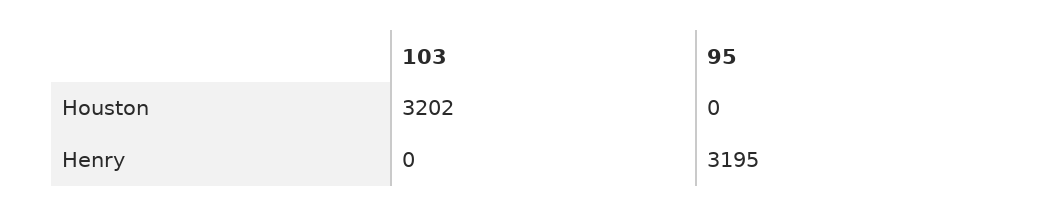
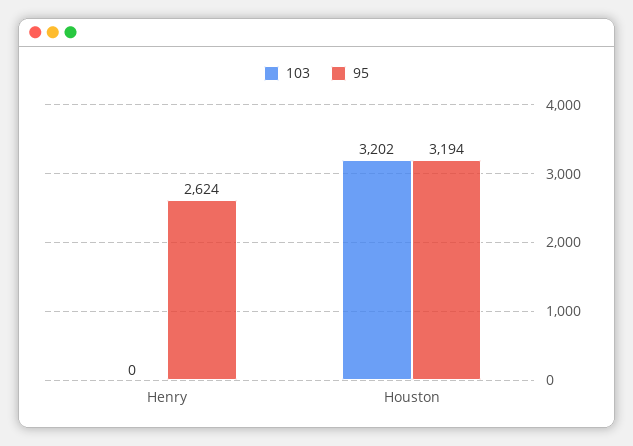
  {
    "103": {
      "Houston": 3202,
      "Henry": 0
    },
    "95": {
-     "Houston": 0,
+     "Houston": 3194,
-     "Henry": 3195
+     "Henry": 2624
    }
  }

